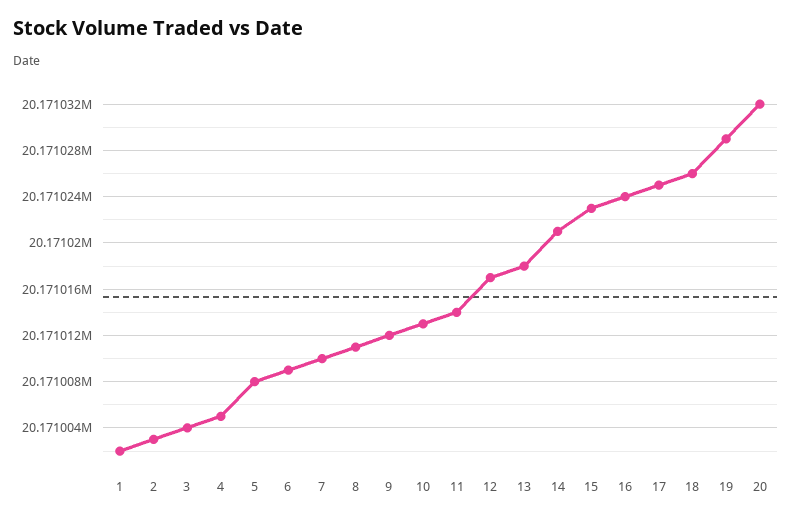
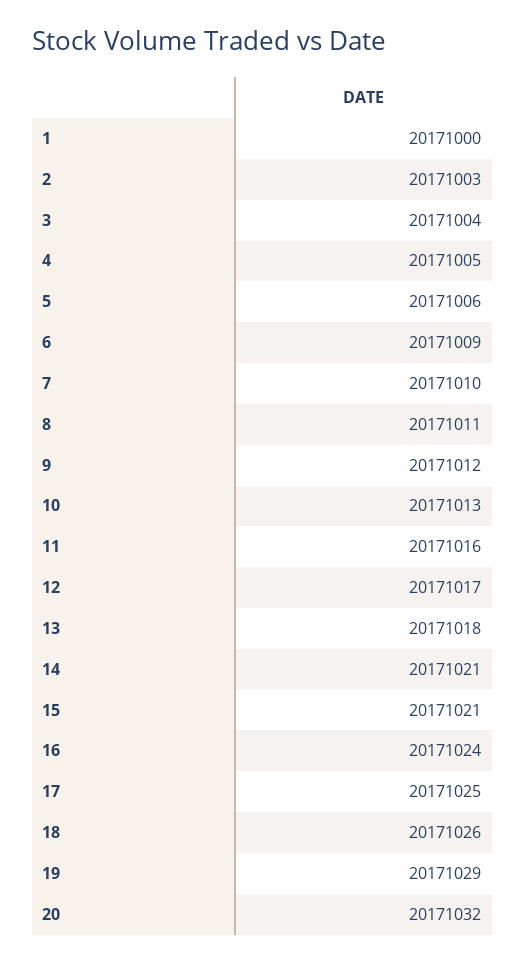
  {
-   "1": 20171002,
+   "1": 20171000,
    "2": 20171003,
    "3": 20171004,
    "4": 20171005,
-   "5": 20171008,
+   "5": 20171006,
    "6": 20171009,
    "7": 20171010,
    "8": 20171011,
    "9": 20171012,
    "10": 20171013,
-   "11": 20171014,
+   "11": 20171016,
    "12": 20171017,
    "13": 20171018,
    "14": 20171021,
-   "15": 20171023,
+   "15": 20171021,
    "16": 20171024,
    "17": 20171025,
    "18": 20171026,
    "19": 20171029,
    "20": 20171032
  }

